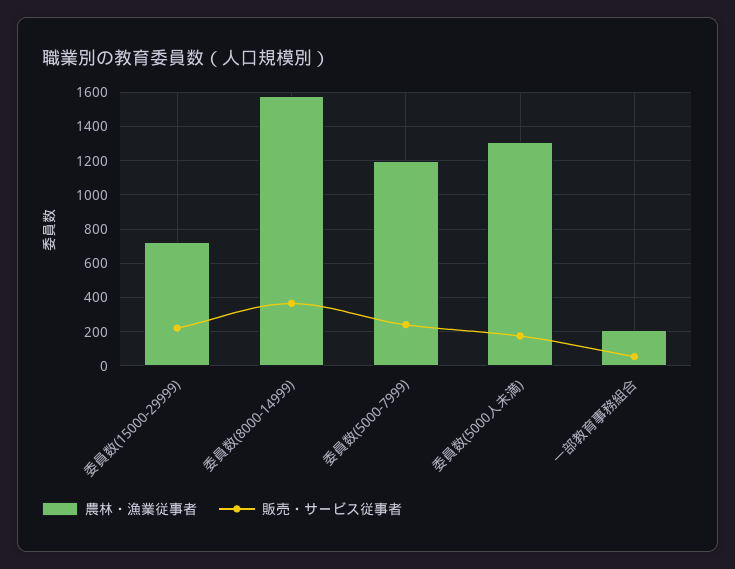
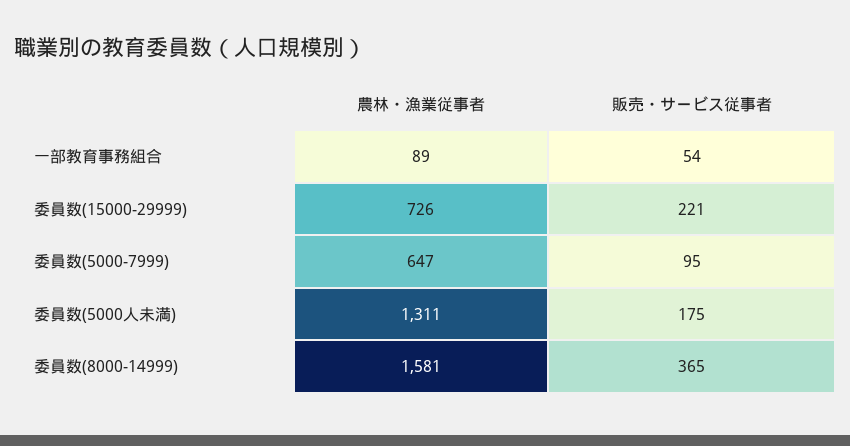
  {
    "農林・漁業従事者": {
      "委員数(15000-29999)": 726,
      "委員数(8000-14999)": 1581,
-     "委員数(5000-7999)": 1200,
+     "委員数(5000-7999)": 647,
      "委員数(5000人未満)": 1311,
-     "一部教育事務組合": 200
+     "一部教育事務組合": 89
    },
    "販売・サービス従事者": {
      "委員数(15000-29999)": 221,
      "委員数(8000-14999)": 365,
-     "委員数(5000-7999)": 250,
+     "委員数(5000-7999)": 95,
      "委員数(5000人未満)": 175,
      "一部教育事務組合": 54
    }
  }

